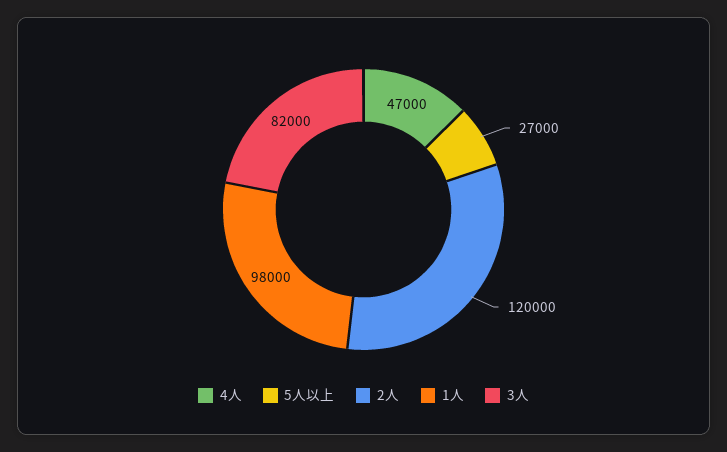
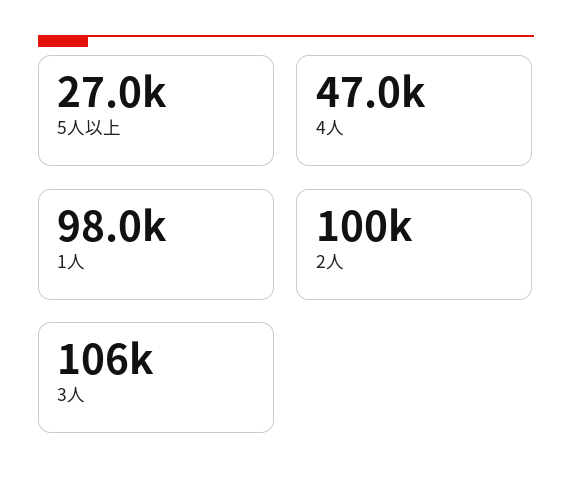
  {
    "4人": 47000,
    "5人以上": 27000,
-   "2人": 120000,
+   "2人": 100000,
    "1人": 98000,
-   "3人": 82000
+   "3人": 106000
  }

